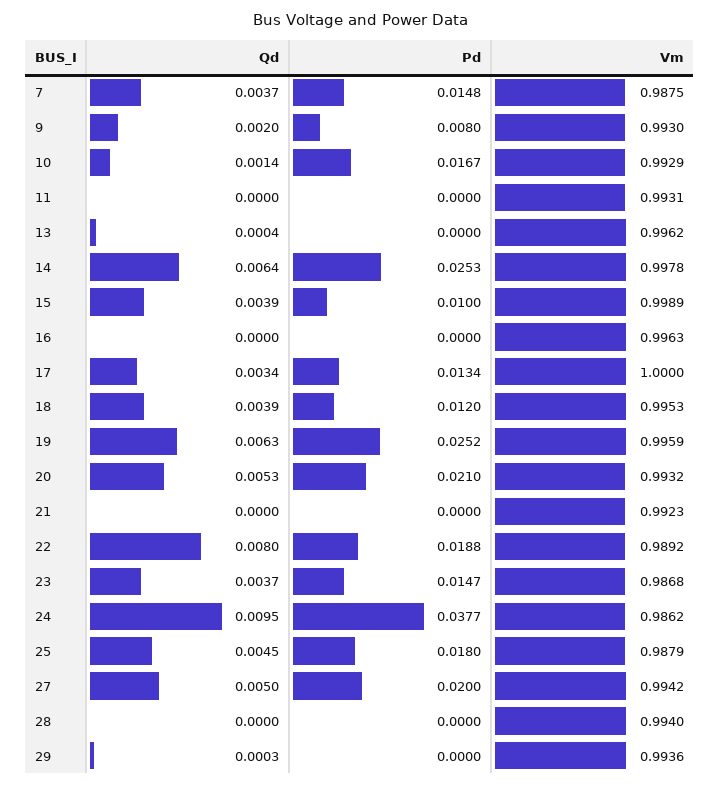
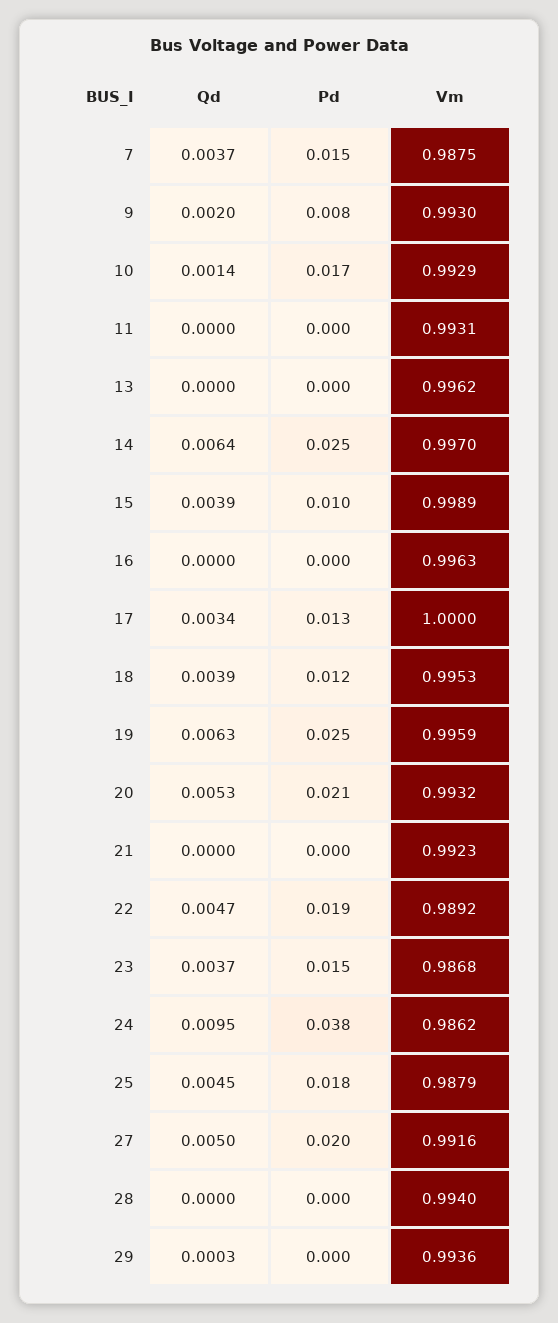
  {
    "Qd": {
      "7": 0.0037,
      "9": 0.002,
      "10": 0.0014,
      "11": 0,
-     "13": 0.0004,
+     "13": 0,
      "14": 0.0064,
      "15": 0.0039,
      "16": 0,
      "17": 0.0034,
      "18": 0.0039,
      "19": 0.0063,
      "20": 0.0053,
      "21": 0,
-     "22": 0.008,
+     "22": 0.0047,
      "23": 0.0037,
      "24": 0.0095,
      "25": 0.0045,
      "27": 0.005,
      "28": 0,
      "29": 0.0003
    },
    "Pd": {
      "7": 0.0148,
      "9": 0.008,
      "10": 0.0167,
      "11": 0,
      "13": 0,
      "14": 0.0253,
      "15": 0.01,
      "16": 0,
      "17": 0.0134,
      "18": 0.012,
      "19": 0.0252,
      "20": 0.021,
      "21": 0,
      "22": 0.0188,
      "23": 0.0147,
      "24": 0.0377,
      "25": 0.018,
      "27": 0.02,
      "28": 0,
      "29": 0
    },
    "Vm": {
      "7": 0.9875,
      "9": 0.993,
      "10": 0.9929,
      "11": 0.9931,
      "13": 0.9962,
-     "14": 0.9978,
+     "14": 0.997,
      "15": 0.9989,
      "16": 0.9963,
      "17": 1,
      "18": 0.9953,
      "19": 0.9959,
      "20": 0.9932,
      "21": 0.9923,
      "22": 0.9892,
      "23": 0.9868,
      "24": 0.9862,
      "25": 0.9879,
-     "27": 0.9942,
+     "27": 0.9916,
      "28": 0.994,
      "29": 0.9936
    }
  }

